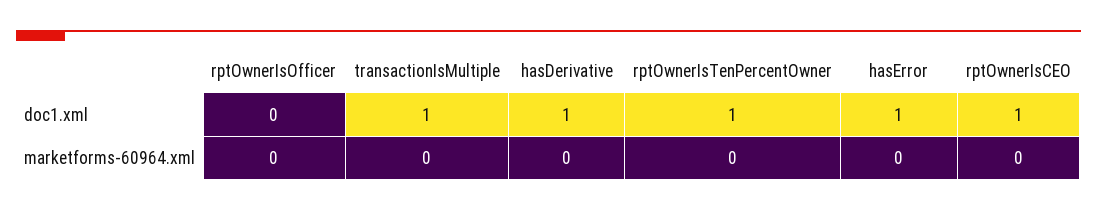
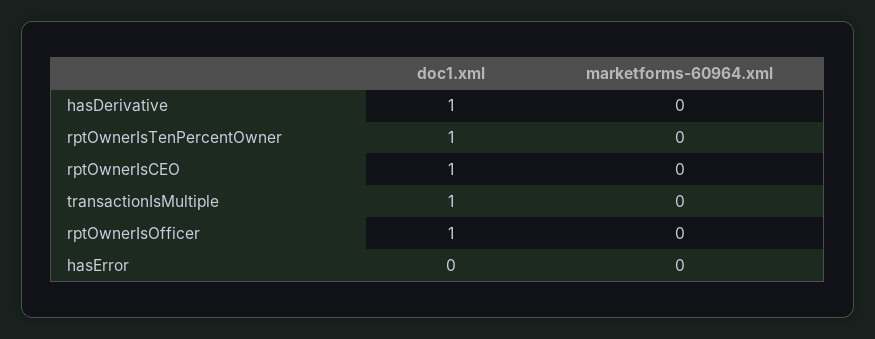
  {
    "rptOwnerIsOfficer": {
-     "doc1.xml": 0,
+     "doc1.xml": 1,
      "marketforms-60964.xml": 0
    },
    "transactionIsMultiple": {
      "doc1.xml": 1,
      "marketforms-60964.xml": 0
    },
    "hasDerivative": {
      "doc1.xml": 1,
      "marketforms-60964.xml": 0
    },
    "rptOwnerIsTenPercentOwner": {
      "doc1.xml": 1,
      "marketforms-60964.xml": 0
    },
    "hasError": {
-     "doc1.xml": 1,
+     "doc1.xml": 0,
      "marketforms-60964.xml": 0
    },
    "rptOwnerIsCEO": {
      "doc1.xml": 1,
      "marketforms-60964.xml": 0
    }
  }

